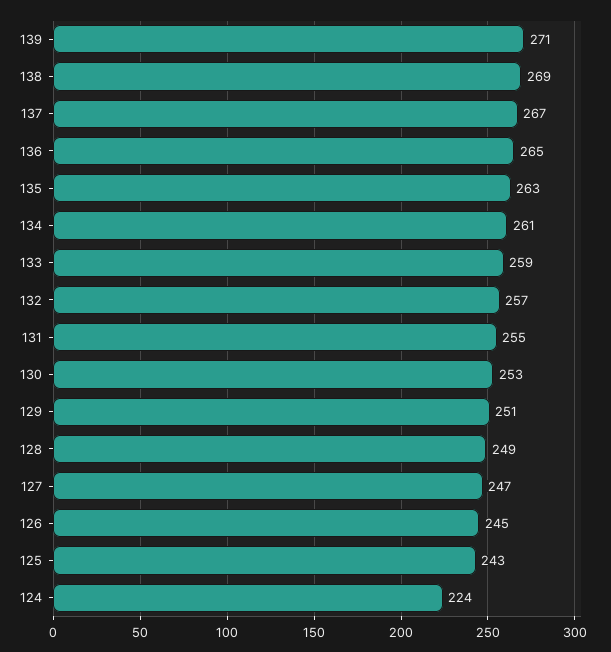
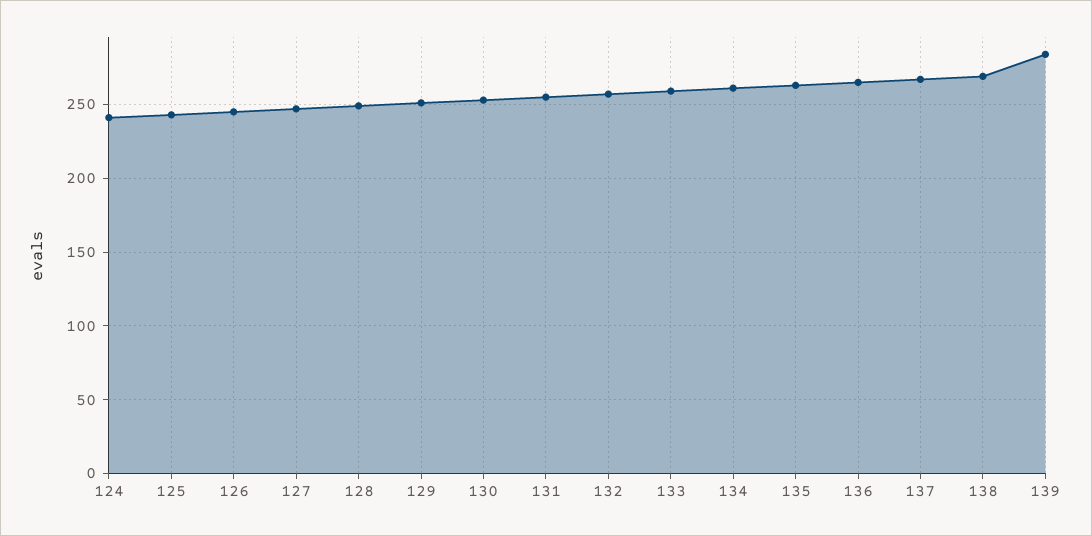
  {
-   "139": 271,
+   "139": 285,
    "138": 269,
    "137": 267,
    "136": 265,
    "135": 263,
    "134": 261,
    "133": 259,
    "132": 257,
    "131": 255,
    "130": 253,
    "129": 251,
    "128": 249,
    "127": 247,
    "126": 245,
    "125": 243,
-   "124": 224
+   "124": 240
  }

